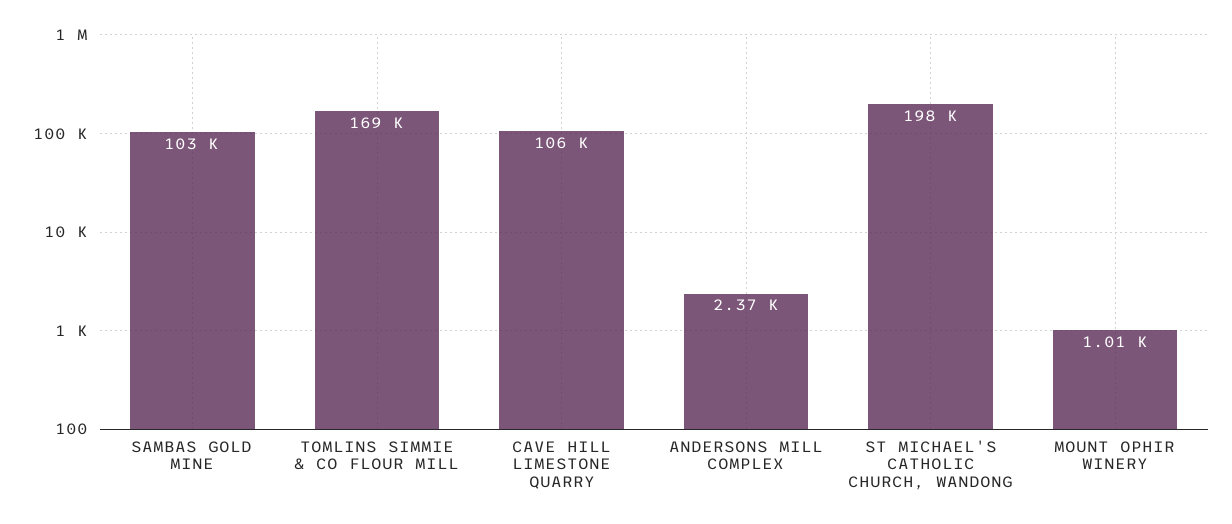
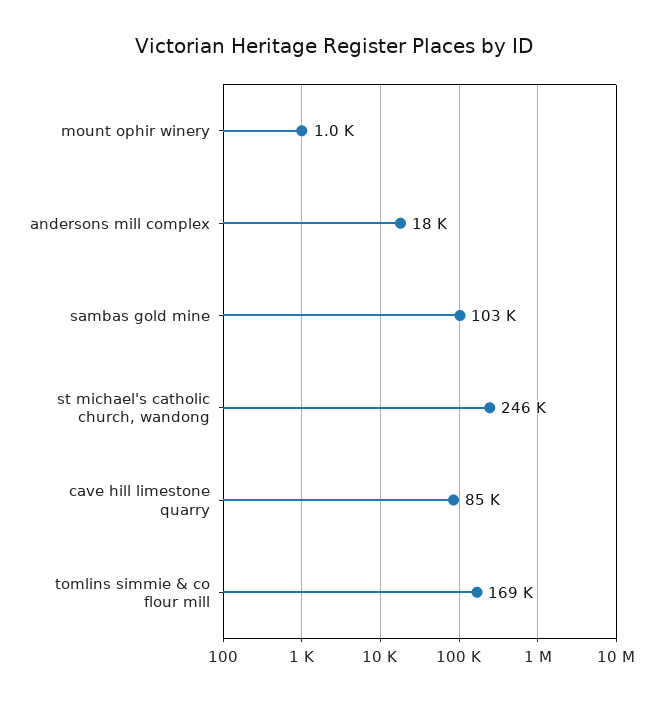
  {
    "SAMBAS GOLD MINE": 103000,
    "TOMLINS SIMMIE & CO FLOUR MILL": 169000,
-   "CAVE HILL LIMESTONE QUARRY": 106000,
+   "CAVE HILL LIMESTONE QUARRY": 85000,
-   "ANDERSONS MILL COMPLEX": 2370,
+   "ANDERSONS MILL COMPLEX": 18000,
-   "ST MICHAEL'S CATHOLIC CHURCH, WANDONG": 198000,
+   "ST MICHAEL'S CATHOLIC CHURCH, WANDONG": 246000,
    "MOUNT OPHIR WINERY": 1010
  }

